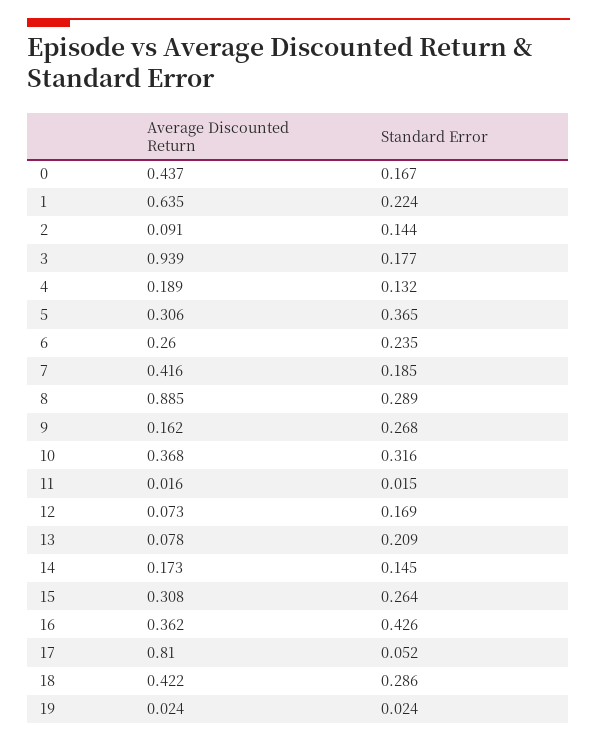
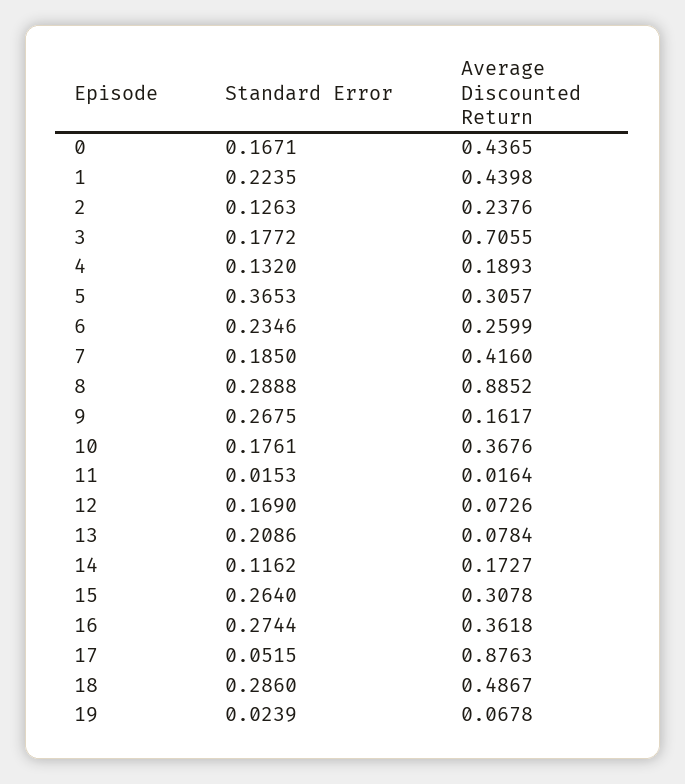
  {
    "Average Discounted Return": {
      "0": 0.4365,
-     "1": 0.635,
+     "1": 0.4398,
-     "2": 0.091,
+     "2": 0.2376,
-     "3": 0.939,
+     "3": 0.7055,
      "4": 0.1893,
      "5": 0.3057,
      "6": 0.2599,
      "7": 0.416,
      "8": 0.8852,
      "9": 0.1617,
      "10": 0.3676,
      "11": 0.0164,
      "12": 0.0726,
      "13": 0.0784,
      "14": 0.1727,
      "15": 0.3078,
      "16": 0.3618,
-     "17": 0.81,
+     "17": 0.8763,
-     "18": 0.422,
+     "18": 0.4867,
-     "19": 0.024
+     "19": 0.0678
    },
    "Standard Error": {
      "0": 0.1671,
      "1": 0.2235,
-     "2": 0.144,
+     "2": 0.1263,
      "3": 0.1772,
      "4": 0.132,
      "5": 0.3653,
      "6": 0.2346,
      "7": 0.185,
      "8": 0.2888,
      "9": 0.2675,
-     "10": 0.316,
+     "10": 0.1761,
      "11": 0.0153,
      "12": 0.169,
      "13": 0.2086,
-     "14": 0.145,
+     "14": 0.1162,
      "15": 0.264,
-     "16": 0.426,
+     "16": 0.2744,
      "17": 0.0515,
      "18": 0.286,
      "19": 0.0239
    }
  }

